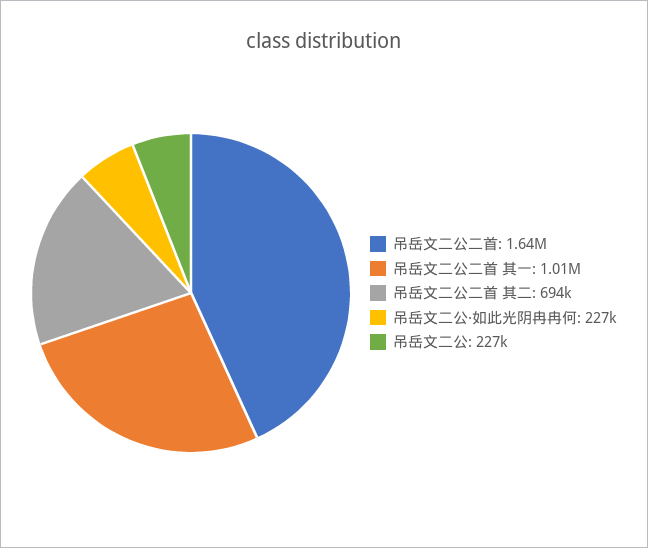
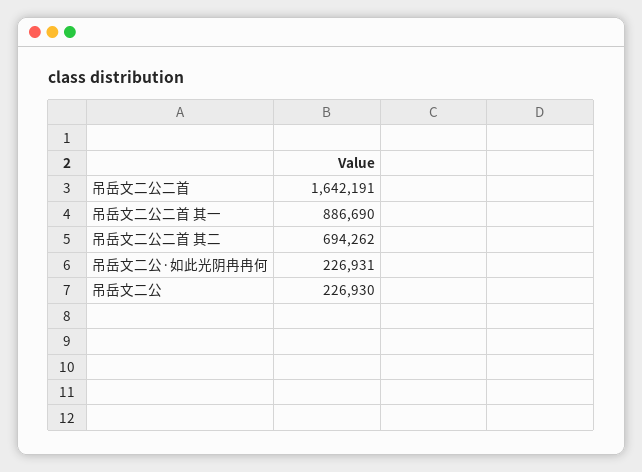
  {
    "吊岳文二公二首": 1642191,
-   "吊岳文二公二首 其一": 1010000,
+   "吊岳文二公二首 其一": 886690,
    "吊岳文二公二首 其二": 694262,
    "吊岳文二公·如此光阴冉冉何": 226931,
    "吊岳文二公": 226930
  }

